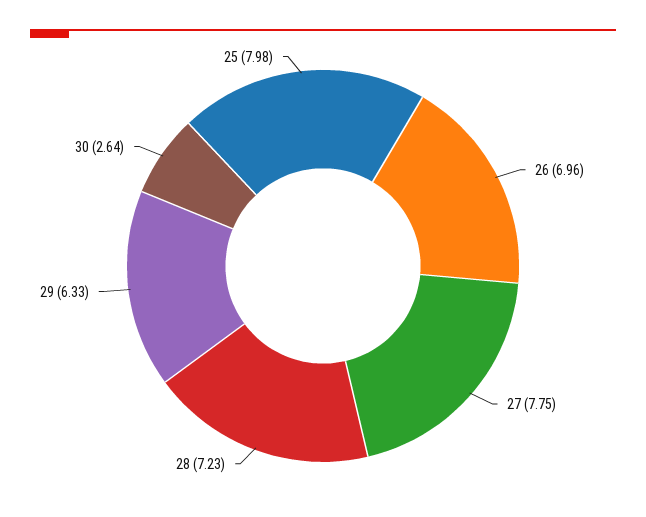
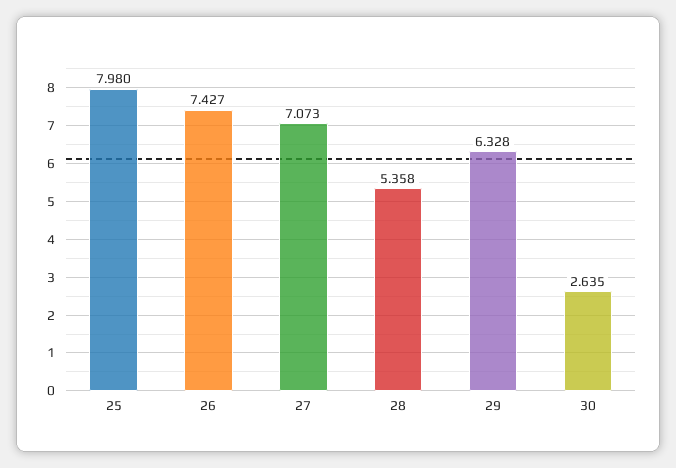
  {
-   "26": 6.96,
+   "26": 7.427,
-   "27": 7.75,
+   "27": 7.073,
-   "28": 7.23,
+   "28": 5.358,
    "29": 6.328,
    "30": 2.635,
    "25": 7.98
  }

